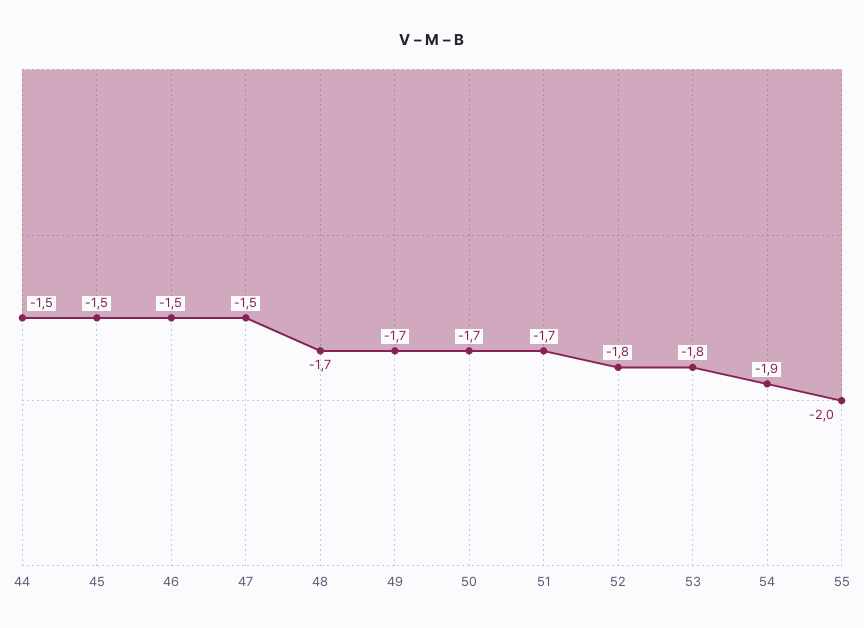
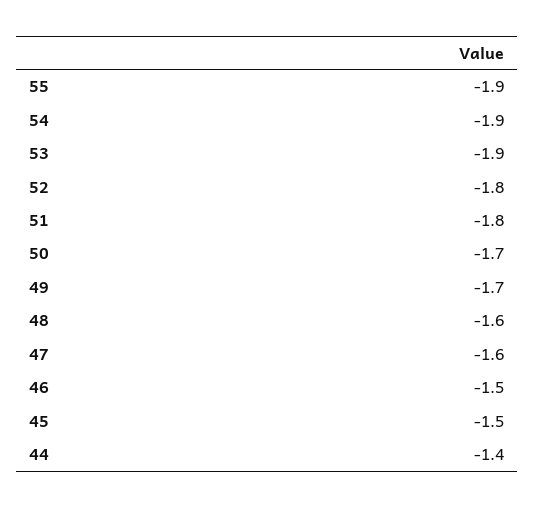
  {
-   "44": -1.5,
+   "44": -1.4,
    "45": -1.5,
    "46": -1.5,
-   "47": -1.5,
+   "47": -1.6,
-   "48": -1.7,
+   "48": -1.6,
    "49": -1.7,
    "50": -1.7,
-   "51": -1.7,
+   "51": -1.8,
    "52": -1.8,
-   "53": -1.8,
+   "53": -1.9,
    "54": -1.9,
-   "55": -2
+   "55": -1.9
  }

